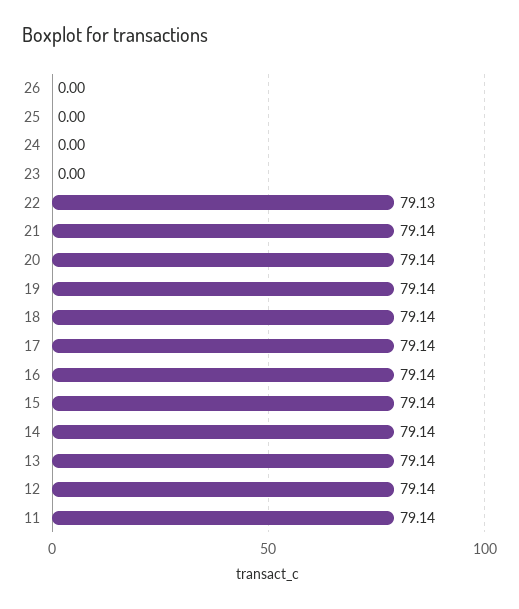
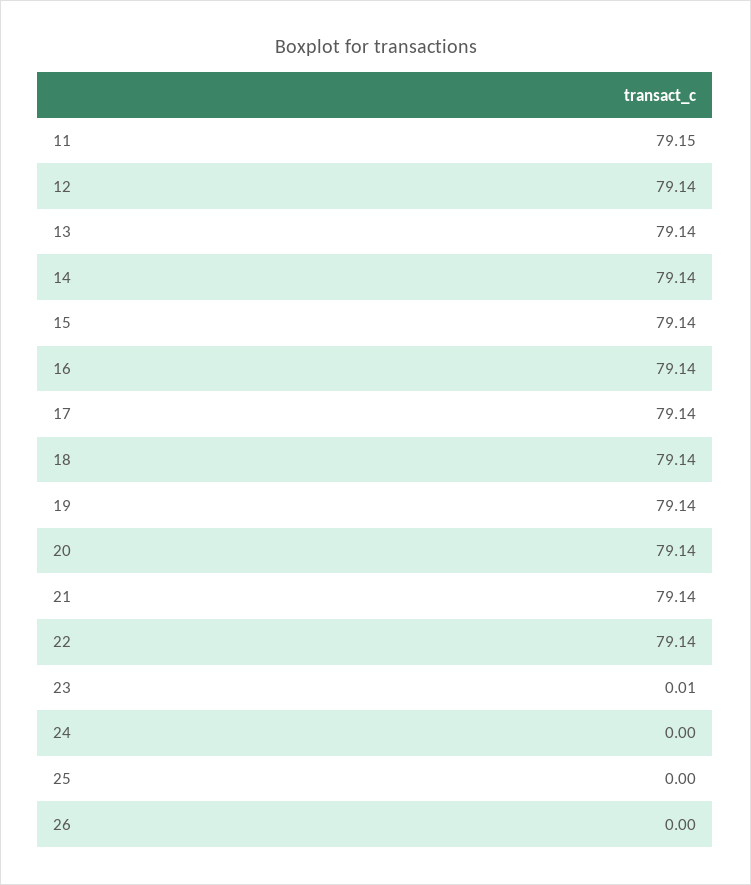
  {
    "26": 0,
    "25": 0,
    "24": 0,
-   "23": 0,
+   "23": 0.01,
-   "22": 79.13,
+   "22": 79.14,
    "21": 79.14,
    "20": 79.14,
    "19": 79.14,
    "18": 79.14,
    "17": 79.14,
    "16": 79.14,
    "15": 79.14,
    "14": 79.14,
    "13": 79.14,
    "12": 79.14,
-   "11": 79.14
+   "11": 79.15
  }

